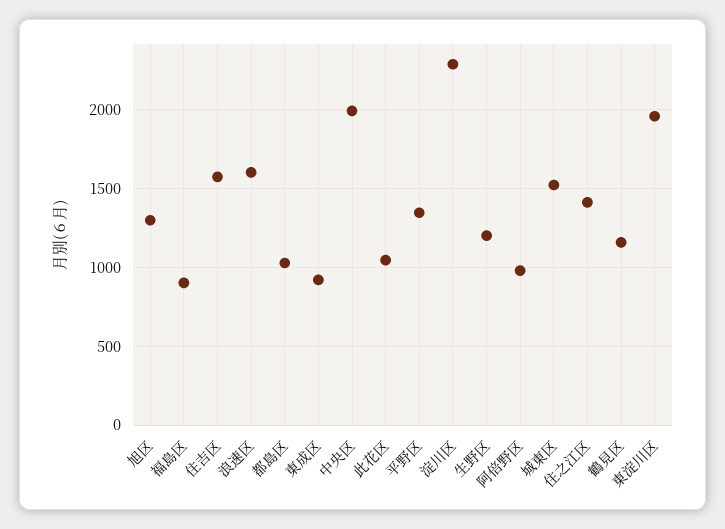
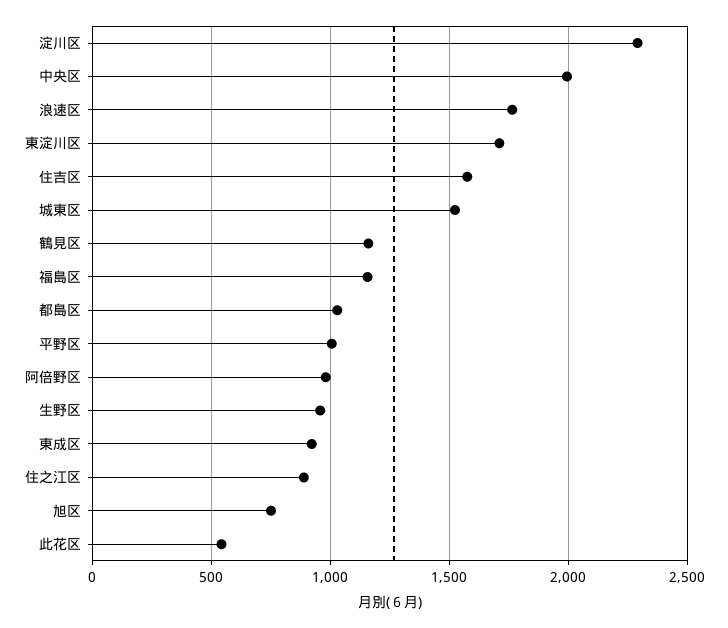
  {
-   "旭区": 1300,
+   "旭区": 750,
-   "福島区": 900,
+   "福島区": 1150,
    "住吉区": 1600,
-   "浪速区": 1600,
+   "浪速区": 1750,
    "都島区": 1050,
    "東成区": 900,
    "中央区": 2000,
-   "此花区": 1050,
+   "此花区": 550,
-   "平野区": 1350,
+   "平野区": 1000,
    "淀川区": 2300,
-   "生野区": 1200,
+   "生野区": 950,
    "阿倍野区": 1000,
    "城東区": 1500,
-   "住之江区": 1400,
+   "住之江区": 900,
    "鶴見区": 1150,
-   "東淀川区": 1950
+   "東淀川区": 1700
  }

